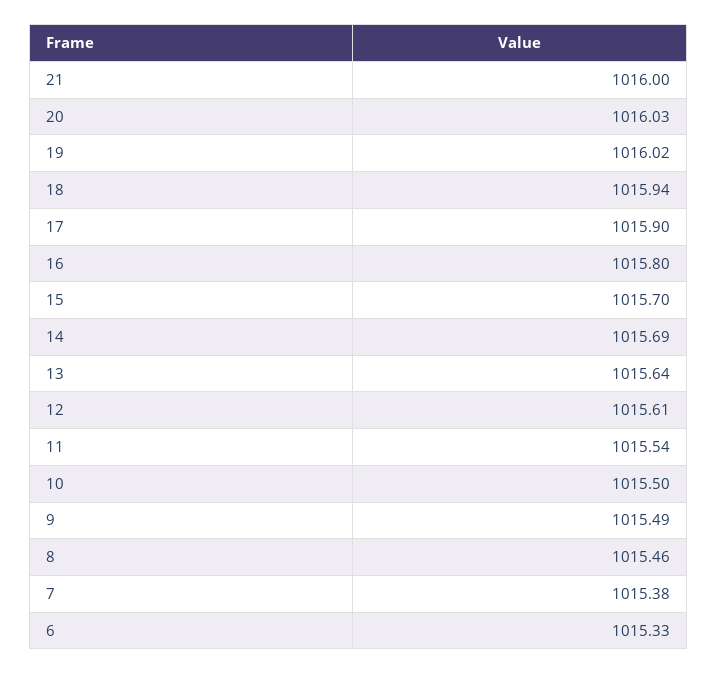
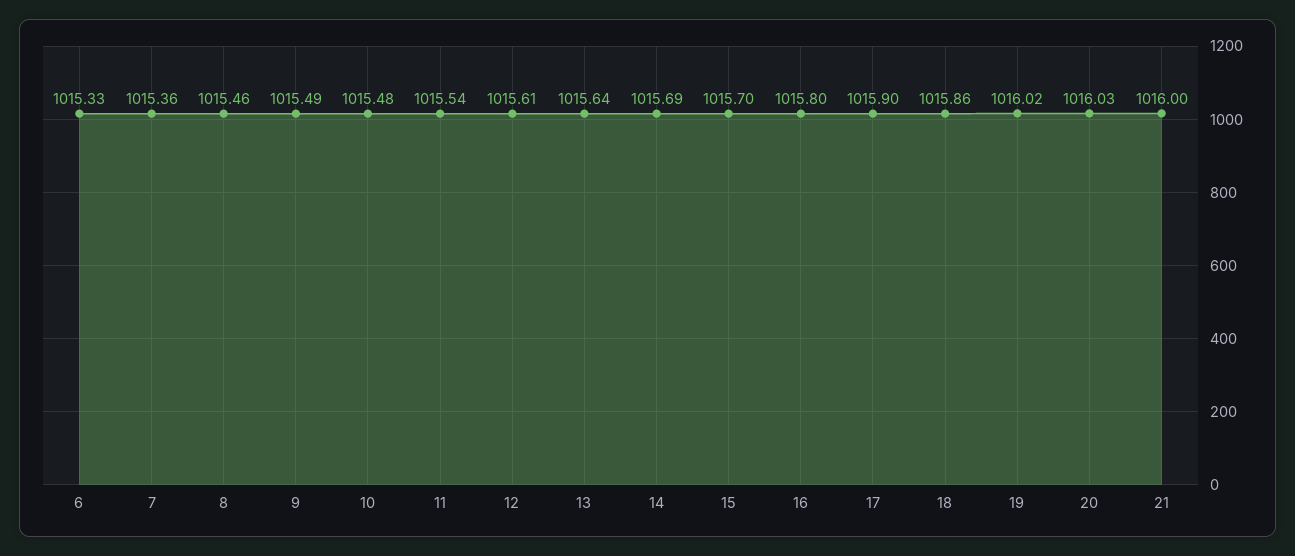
  {
    "21": 1016,
    "20": 1016.03,
    "19": 1016.02,
-   "18": 1015.94,
+   "18": 1015.86,
    "17": 1015.9,
    "16": 1015.8,
    "15": 1015.7,
    "14": 1015.69,
    "13": 1015.64,
    "12": 1015.61,
    "11": 1015.54,
-   "10": 1015.5,
+   "10": 1015.48,
    "9": 1015.49,
    "8": 1015.46,
-   "7": 1015.38,
+   "7": 1015.36,
    "6": 1015.33
  }

